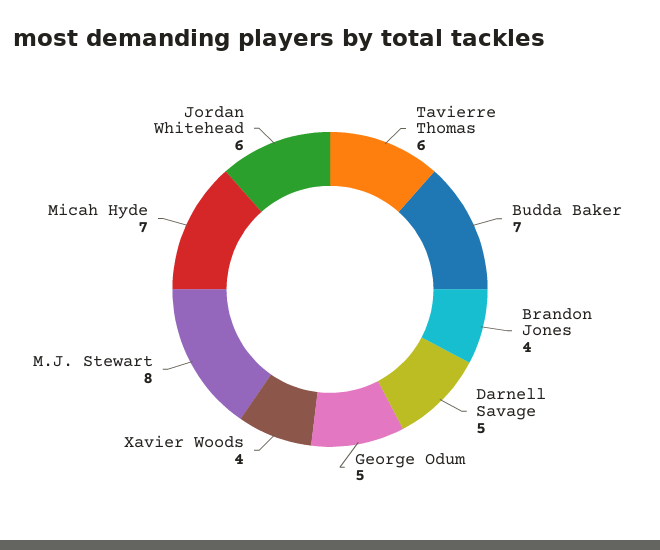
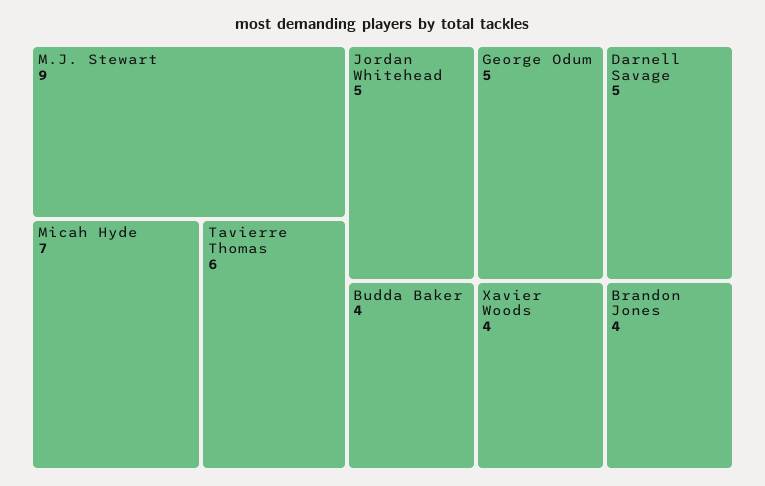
  {
    "Tavierre Thomas": 6,
-   "Budda Baker": 7,
+   "Budda Baker": 4,
    "Brandon Jones": 4,
    "Darnell Savage": 5,
    "George Odum": 5,
    "Xavier Woods": 4,
-   "M.J. Stewart": 8,
+   "M.J. Stewart": 9,
    "Micah Hyde": 7,
-   "Jordan Whitehead": 6
+   "Jordan Whitehead": 5
  }

